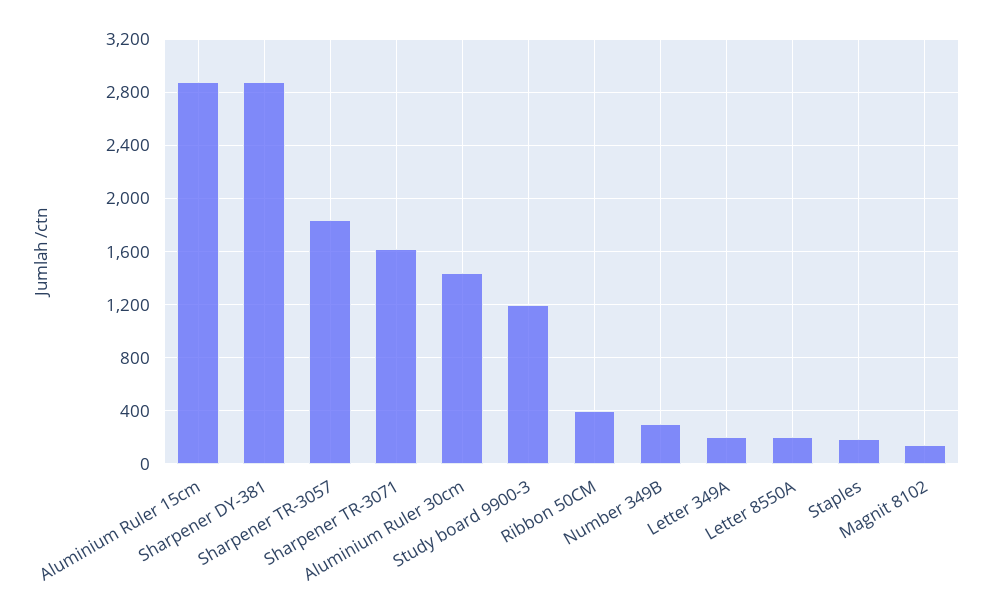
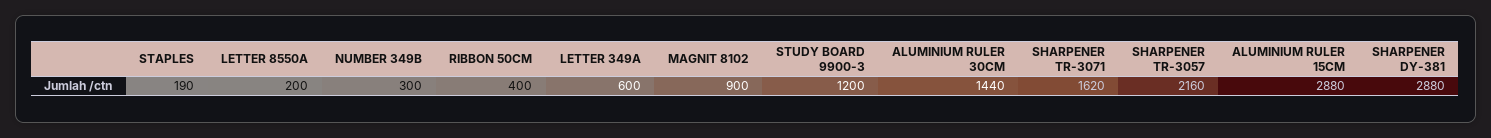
  {
    "Aluminium Ruler 15cm": 2880,
    "Sharpener DY-381": 2880,
-   "Sharpener TR-3057": 1850,
+   "Sharpener TR-3057": 2160,
    "Sharpener TR-3071": 1620,
    "Aluminium Ruler 30cm": 1440,
    "Study board 9900-3": 1200,
    "Ribbon 50CM": 400,
    "Number 349B": 300,
-   "Letter 349A": 200,
+   "Letter 349A": 600,
    "Letter 8550A": 200,
    "Staples": 190,
-   "Magnit 8102": 150
+   "Magnit 8102": 900
  }

